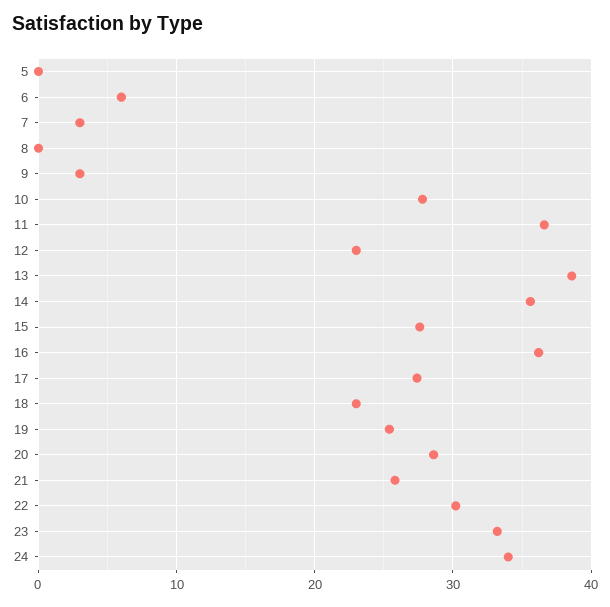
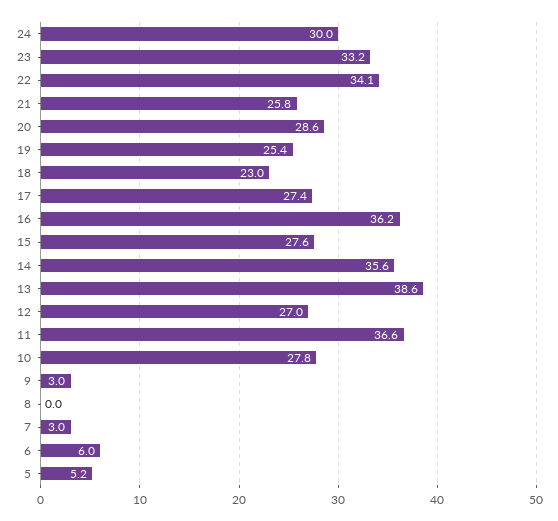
  {
-   "5": 0,
+   "5": 5.2,
    "6": 6,
    "7": 3,
    "8": 0,
    "9": 3,
    "10": 27.8,
    "11": 36.6,
-   "12": 23,
+   "12": 27,
    "13": 38.6,
    "14": 35.6,
    "15": 27.6,
    "16": 36.2,
    "17": 27.4,
    "18": 23,
    "19": 25.4,
    "20": 28.6,
    "21": 25.8,
-   "22": 30,
+   "22": 34.1,
    "23": 33.2,
-   "24": 34
+   "24": 30
  }

